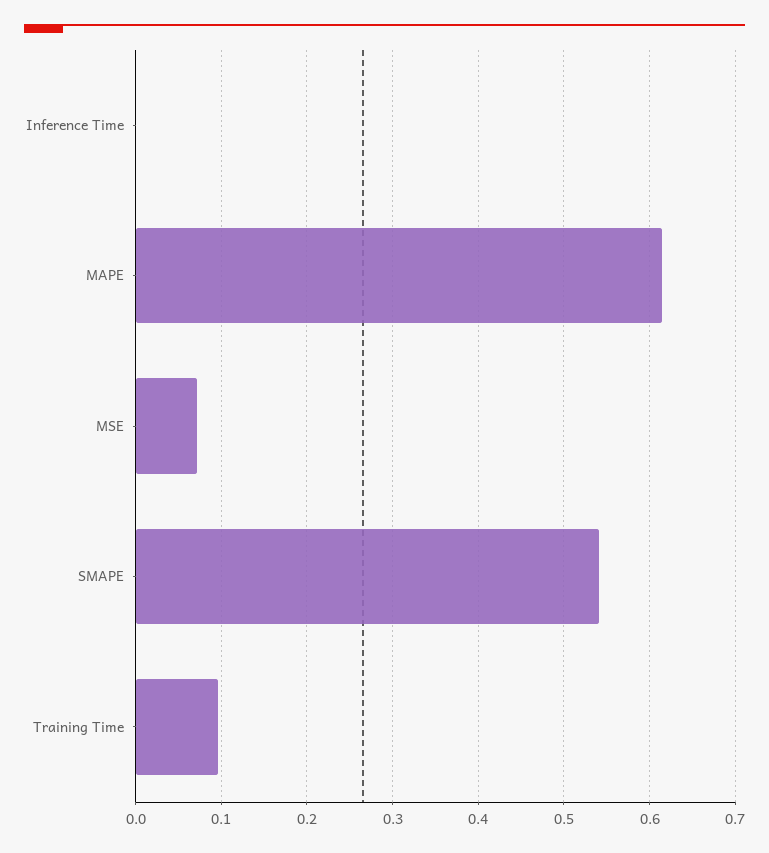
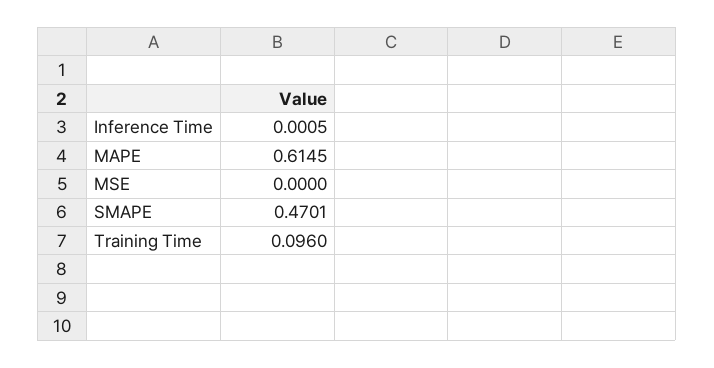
  {
    "Inference Time": 0.0005,
    "MAPE": 0.6145,
-   "MSE": 0.07,
+   "MSE": 0,
-   "SMAPE": 0.54,
+   "SMAPE": 0.4701,
    "Training Time": 0.096
  }

